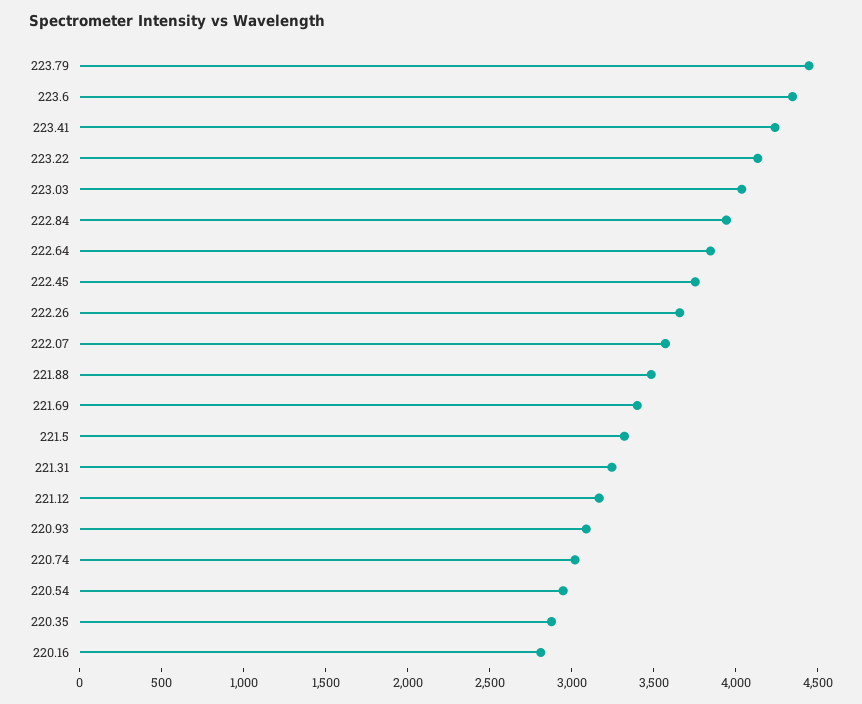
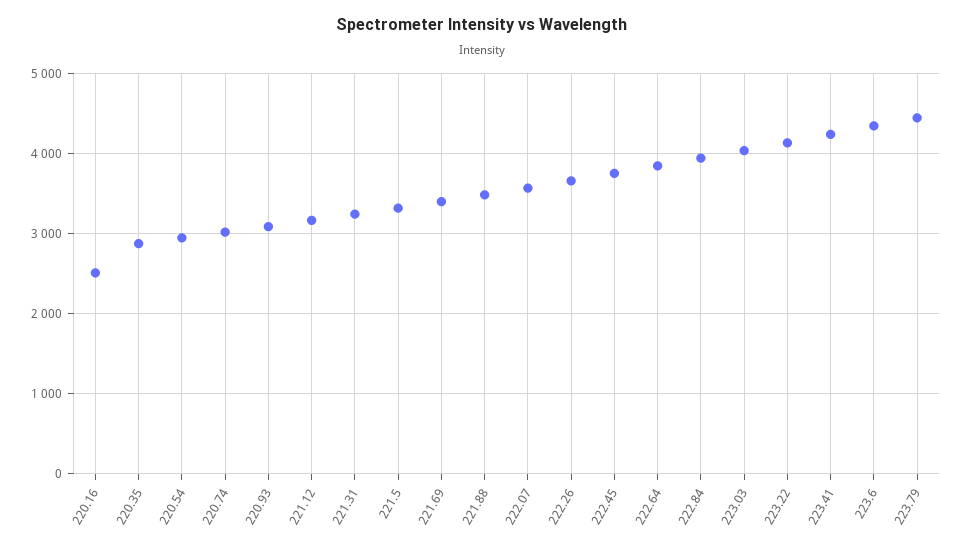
  {
    "223.79": 4400,
    "223.6": 4300,
    "223.41": 4200,
    "223.22": 4100,
    "223.03": 4000,
    "222.84": 3900,
    "222.64": 3800,
    "222.45": 3800,
    "222.26": 3700,
    "222.07": 3600,
    "221.88": 3500,
    "221.69": 3400,
    "221.5": 3300,
    "221.31": 3200,
    "221.12": 3200,
    "220.93": 3100,
    "220.74": 3000,
    "220.54": 2900,
    "220.35": 2900,
-   "220.16": 2800
+   "220.16": 2500
  }

